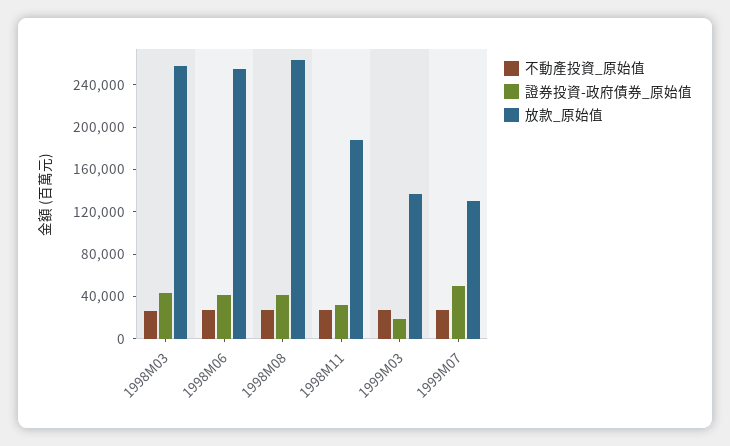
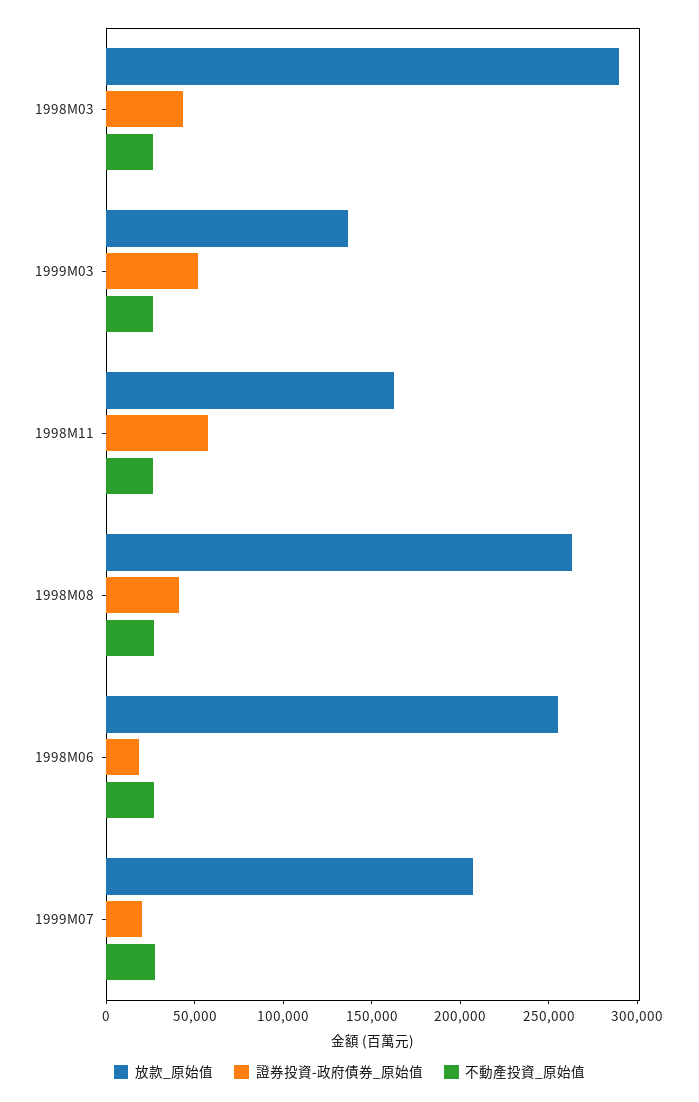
  {
    "不動產投資_原始值": {
      "1998M03": 30000,
      "1998M06": 30000,
      "1998M08": 30000,
      "1998M11": 30000,
      "1999M03": 30000,
      "1999M07": 30000
    },
    "證券投資-政府債券_原始值": {
      "1998M03": 40000,
-     "1998M06": 40000,
+     "1998M06": 20000,
      "1998M08": 40000,
-     "1998M11": 30000,
+     "1998M11": 60000,
-     "1999M03": 20000,
+     "1999M03": 50000,
-     "1999M07": 50000
+     "1999M07": 20000
    },
    "放款_原始值": {
-     "1998M03": 260000,
+     "1998M03": 290000,
      "1998M06": 260000,
      "1998M08": 260000,
-     "1998M11": 190000,
+     "1998M11": 160000,
      "1999M03": 140000,
-     "1999M07": 130000
+     "1999M07": 210000
    }
  }

